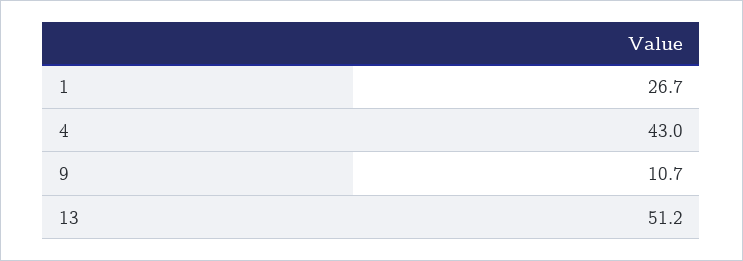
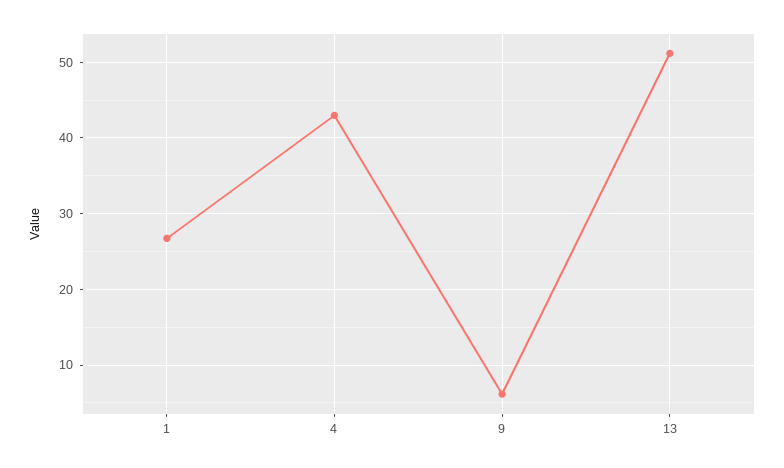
  {
    "1": 26.7,
    "4": 43,
-   "9": 10.7,
+   "9": 6,
    "13": 51.2
  }

